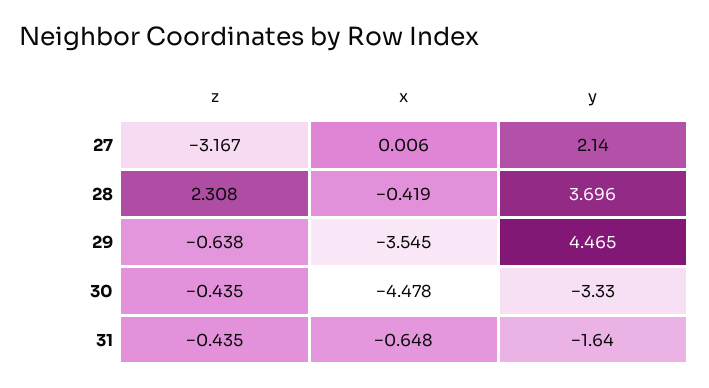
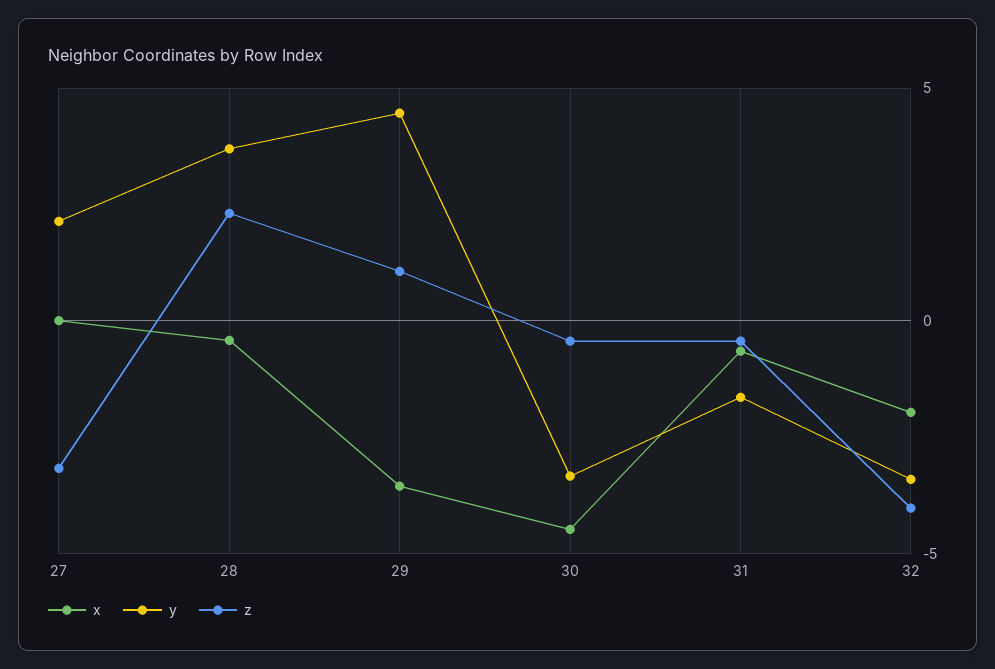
  {
    "z": {
      "27": -3.167,
      "28": 2.308,
-     "29": -0.638,
+     "29": 1,
      "30": -0.435,
-     "31": -0.435
+     "31": -0.435,
+     "32": -4
    },
    "x": {
      "27": 0.006,
      "28": -0.419,
      "29": -3.545,
      "30": -4.478,
-     "31": -0.648
+     "31": -0.648,
+     "32": -2
    },
    "y": {
      "27": 2.14,
      "28": 3.696,
      "29": 4.465,
      "30": -3.33,
-     "31": -1.64
+     "31": -1.64,
+     "32": -3.5
    }
  }

